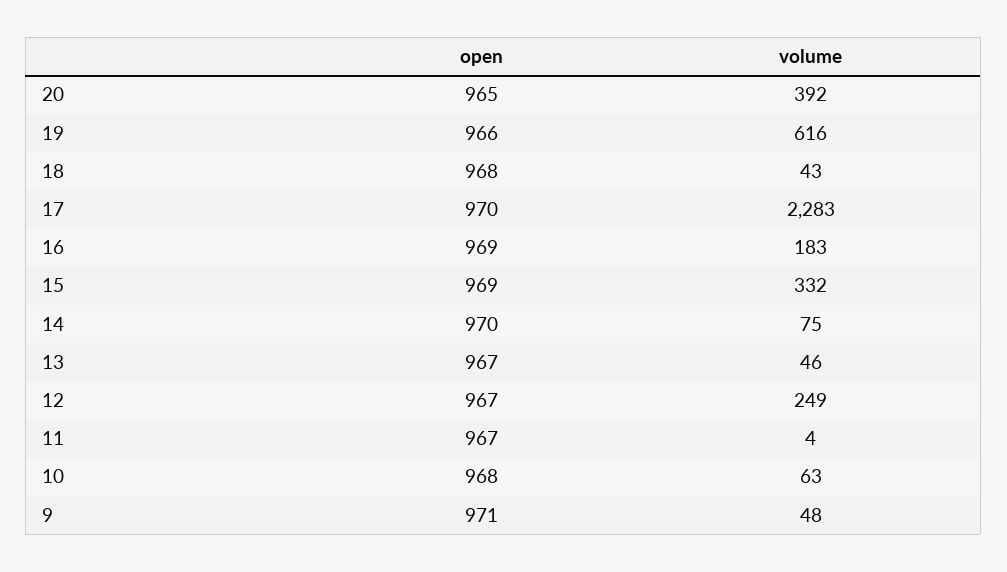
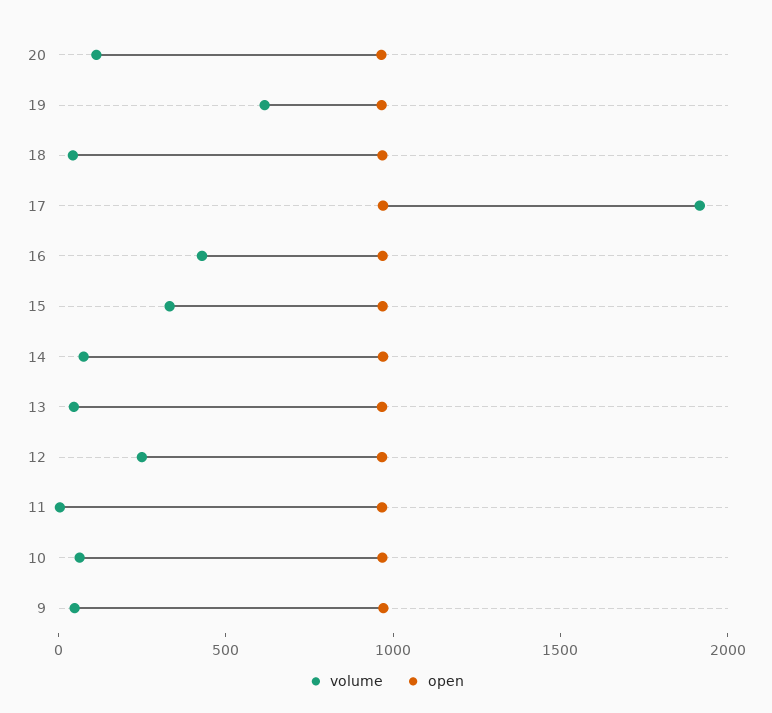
  {
    "open": {
      "20": 965,
      "19": 966,
      "18": 968,
      "17": 970,
      "16": 969,
      "15": 969,
      "14": 970,
      "13": 967,
      "12": 967,
      "11": 967,
      "10": 968,
      "9": 971
    },
    "volume": {
-     "20": 392,
+     "20": 100,
      "19": 616,
      "18": 43,
-     "17": 2283,
+     "17": 1900,
-     "16": 183,
+     "16": 400,
      "15": 332,
      "14": 75,
      "13": 46,
      "12": 249,
      "11": 4,
      "10": 63,
      "9": 48
    }
  }

